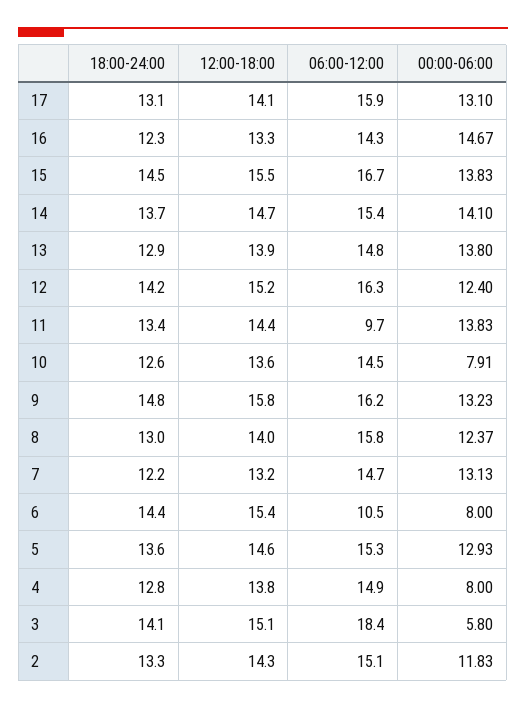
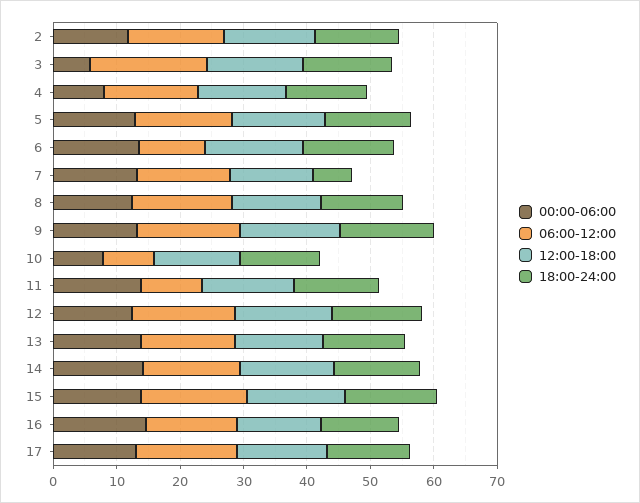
  {
    "18:00-24:00": {
      "17": 13.1,
      "16": 12.3,
      "15": 14.5,
      "14": 13.7,
      "13": 12.9,
      "12": 14.2,
      "11": 13.4,
      "10": 12.6,
      "9": 14.8,
      "8": 13,
-     "7": 12.2,
+     "7": 6,
      "6": 14.4,
      "5": 13.6,
      "4": 12.8,
      "3": 14.1,
      "2": 13.3
    },
    "12:00-18:00": {
      "17": 14.1,
      "16": 13.3,
      "15": 15.5,
      "14": 14.7,
      "13": 13.9,
      "12": 15.2,
      "11": 14.4,
      "10": 13.6,
      "9": 15.8,
      "8": 14,
      "7": 13.2,
      "6": 15.4,
      "5": 14.6,
      "4": 13.8,
      "3": 15.1,
      "2": 14.3
    },
    "06:00-12:00": {
      "17": 15.9,
      "16": 14.3,
      "15": 16.7,
      "14": 15.4,
      "13": 14.8,
      "12": 16.3,
      "11": 9.7,
-     "10": 14.5,
+     "10": 8,
      "9": 16.2,
      "8": 15.8,
      "7": 14.7,
      "6": 10.5,
      "5": 15.3,
      "4": 14.9,
      "3": 18.4,
      "2": 15.1
    },
    "00:00-06:00": {
      "17": 13.1,
      "16": 14.67,
      "15": 13.83,
      "14": 14.1,
      "13": 13.8,
      "12": 12.4,
      "11": 13.83,
      "10": 7.91,
      "9": 13.23,
      "8": 12.37,
      "7": 13.13,
-     "6": 8,
+     "6": 14,
      "5": 12.93,
      "4": 8,
      "3": 5.8,
      "2": 11.83
    }
  }

